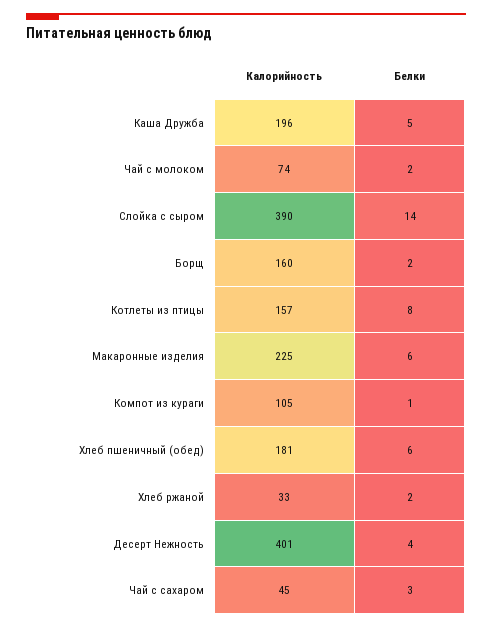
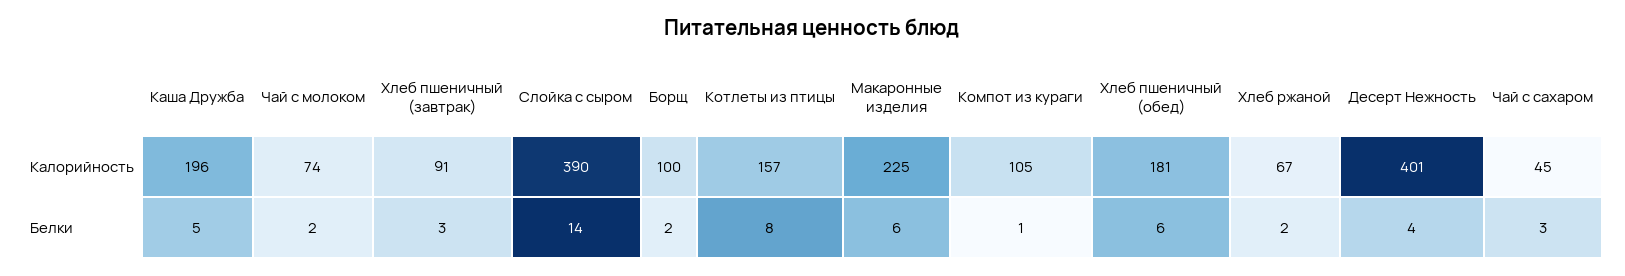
  {
    "Калорийность": {
      "Каша Дружба": 196,
      "Чай с молоком": 74,
      "Слойка с сыром": 390,
-     "Борщ": 160,
+     "Борщ": 100,
      "Котлеты из птицы": 157,
      "Макаронные изделия": 225,
      "Компот из кураги": 105,
      "Хлеб пшеничный (обед)": 181,
-     "Хлеб ржаной": 33,
+     "Хлеб ржаной": 67,
      "Десерт Нежность": 401,
-     "Чай с сахаром": 45
+     "Чай с сахаром": 45,
+     "Хлеб пшеничный (завтрак)": 91
    },
    "Белки": {
      "Каша Дружба": 5,
      "Чай с молоком": 2,
      "Слойка с сыром": 14,
      "Борщ": 2,
      "Котлеты из птицы": 8,
      "Макаронные изделия": 6,
      "Компот из кураги": 1,
      "Хлеб пшеничный (обед)": 6,
      "Хлеб ржаной": 2,
      "Десерт Нежность": 4,
-     "Чай с сахаром": 3
+     "Чай с сахаром": 3,
+     "Хлеб пшеничный (завтрак)": 3
    }
  }

